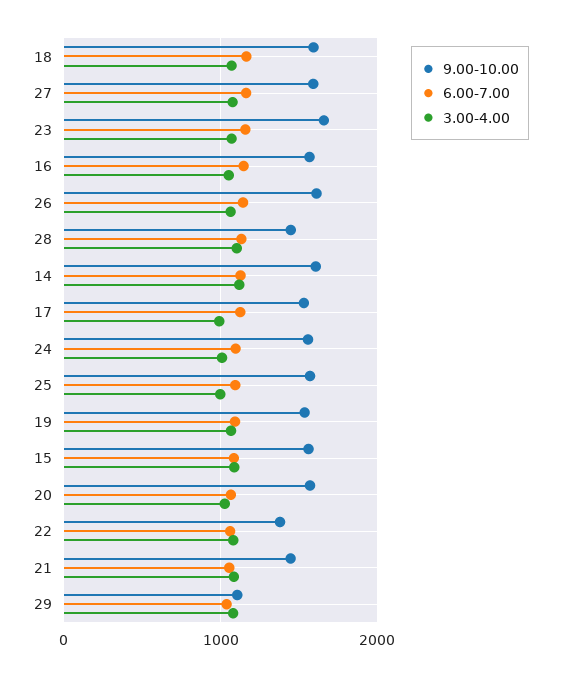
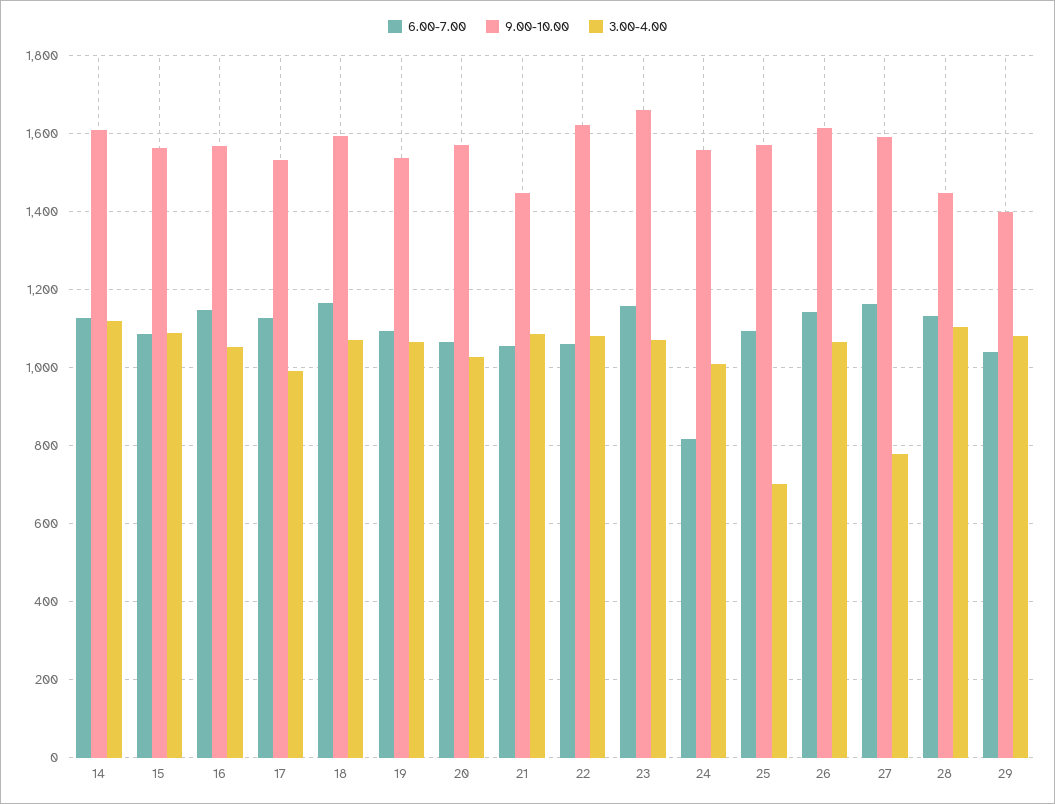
  {
    "9.00-10.00": {
      "18": 1600,
      "27": 1600,
      "23": 1660,
      "16": 1560,
      "26": 1620,
      "28": 1440,
      "14": 1600,
      "17": 1540,
      "24": 1560,
      "25": 1580,
      "19": 1540,
      "15": 1560,
      "20": 1580,
-     "22": 1400,
+     "22": 1620,
      "21": 1440,
-     "29": 1100
+     "29": 1400
    },
    "6.00-7.00": {
      "18": 1160,
      "27": 1160,
      "23": 1160,
      "16": 1140,
      "26": 1140,
      "28": 1140,
      "14": 1120,
      "17": 1120,
-     "24": 1100,
+     "24": 820,
      "25": 1100,
      "19": 1100,
      "15": 1080,
      "20": 1060,
      "22": 1060,
      "21": 1060,
      "29": 1040
    },
    "3.00-4.00": {
      "18": 1080,
-     "27": 1100,
+     "27": 780,
      "23": 1080,
      "16": 1060,
      "26": 1060,
      "28": 1100,
      "14": 1120,
      "17": 1000,
      "24": 1000,
-     "25": 1000,
+     "25": 700,
      "19": 1060,
      "15": 1080,
      "20": 1020,
      "22": 1080,
      "21": 1080,
      "29": 1080
    }
  }

